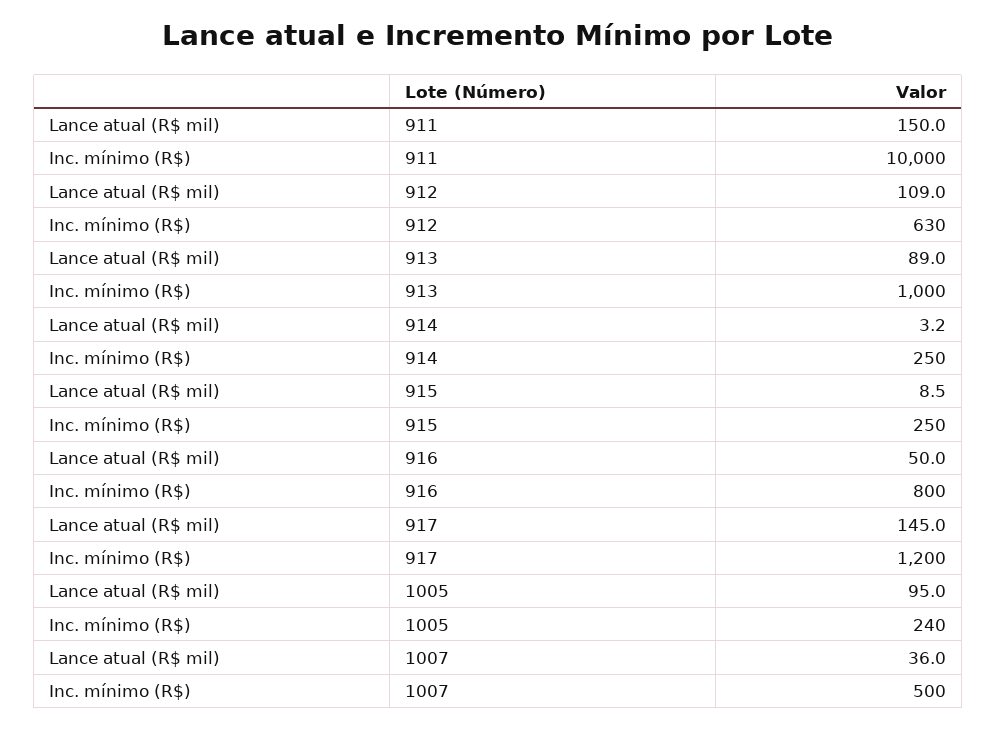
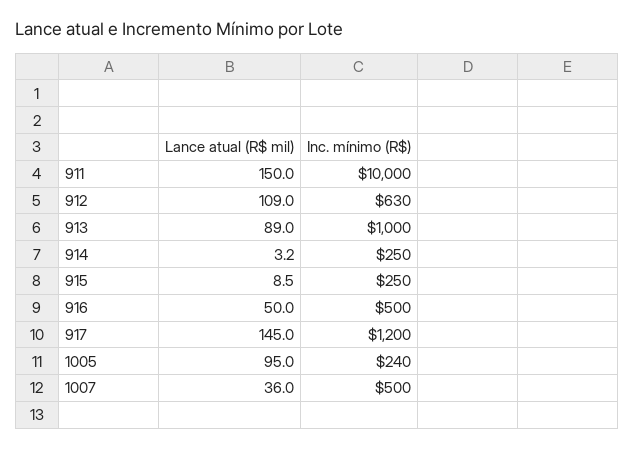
  {
    "Lance atual (R$ mil)": {
      "911": 150,
      "912": 109,
      "913": 89,
      "914": 3.2,
      "915": 8.5,
      "916": 50,
      "917": 145,
      "1005": 95,
      "1007": 36
    },
    "Inc. mínimo (R$)": {
      "911": 10000,
      "912": 630,
      "913": 1000,
      "914": 250,
      "915": 250,
-     "916": 800,
+     "916": 500,
      "917": 1200,
      "1005": 240,
      "1007": 500
    }
  }

